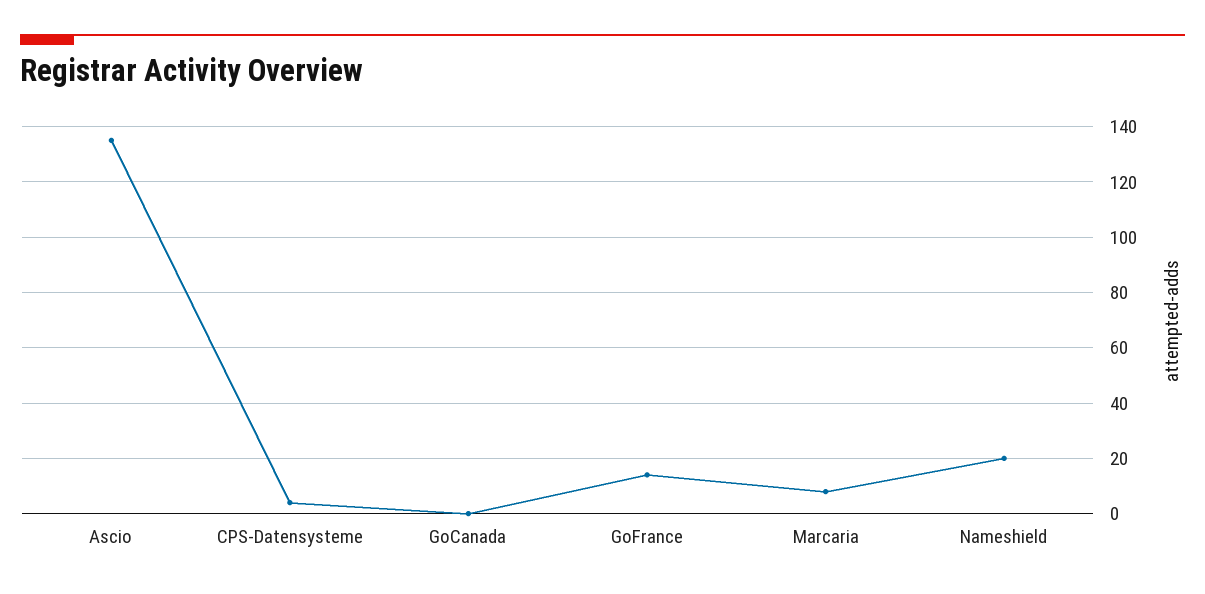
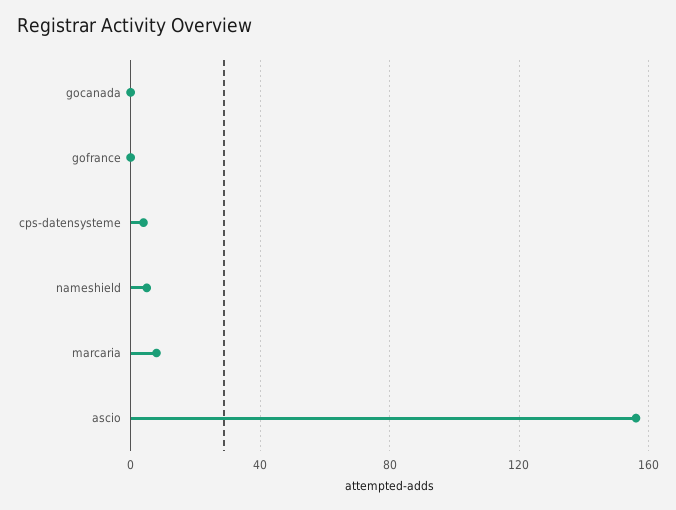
  {
-   "Ascio": 135,
+   "Ascio": 155,
    "CPS-Datensysteme": 5,
    "GoCanada": 0,
-   "GoFrance": 15,
+   "GoFrance": 0,
    "Marcaria": 10,
-   "Nameshield": 20
+   "Nameshield": 5
  }

